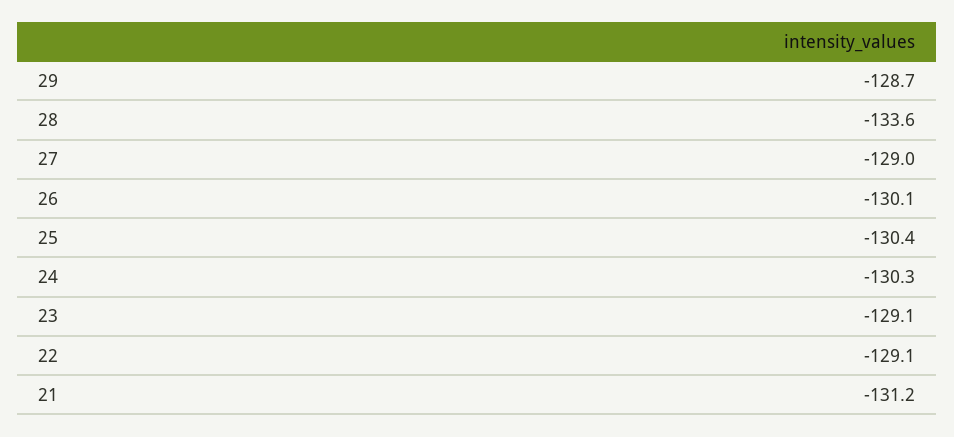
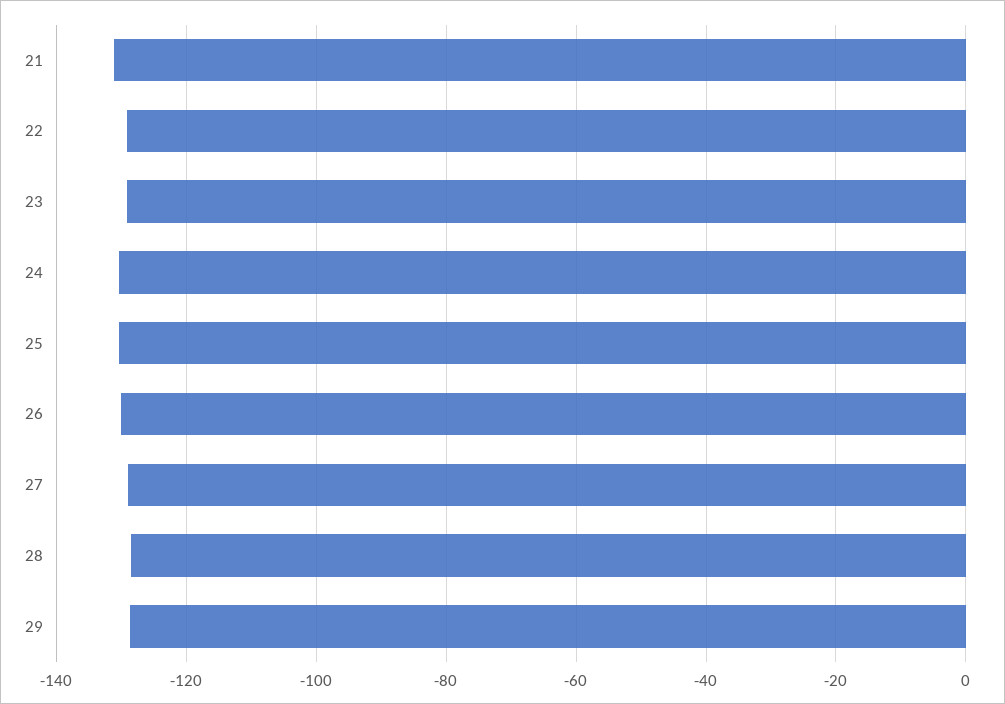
  {
    "29": -128.7,
-   "28": -133.6,
+   "28": -128,
    "27": -129,
    "26": -130.1,
    "25": -130.4,
    "24": -130.3,
    "23": -129.1,
    "22": -129.1,
    "21": -131.2
  }

